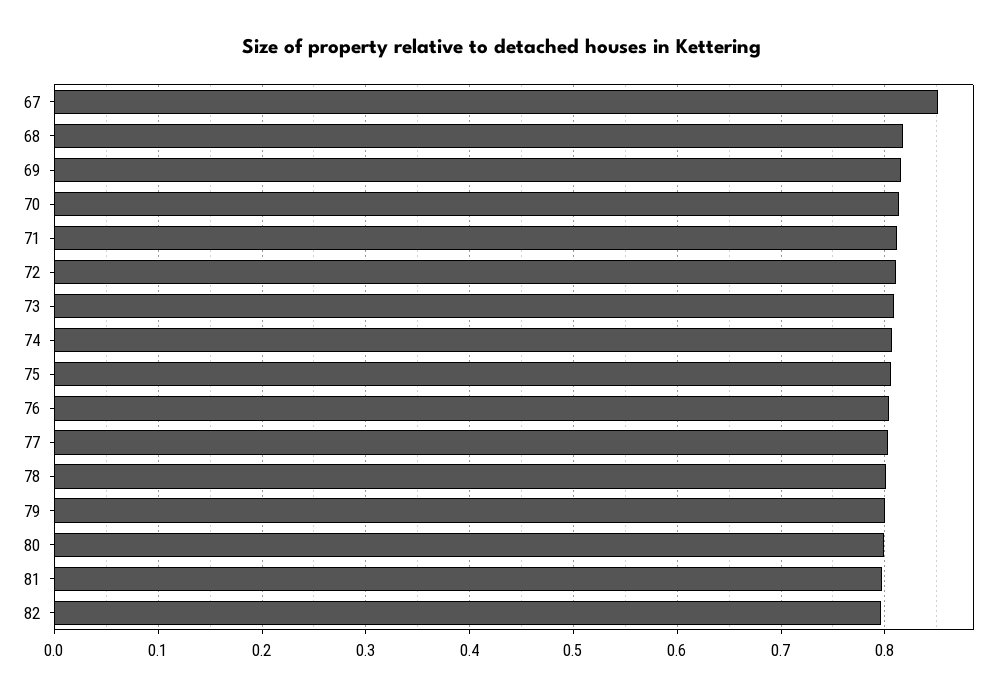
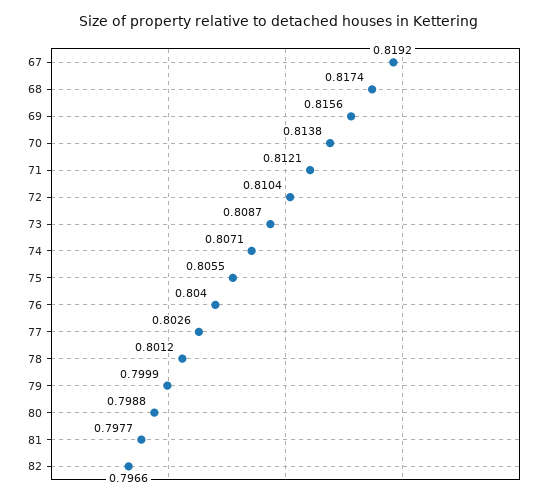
  {
-   "67": 0.85,
+   "67": 0.8192,
    "68": 0.8174,
    "69": 0.8156,
    "70": 0.8138,
    "71": 0.8121,
    "72": 0.8104,
    "73": 0.8087,
    "74": 0.8071,
    "75": 0.8055,
    "76": 0.804,
    "77": 0.8026,
    "78": 0.8012,
    "79": 0.7999,
    "80": 0.7988,
    "81": 0.7977,
    "82": 0.7966
  }

